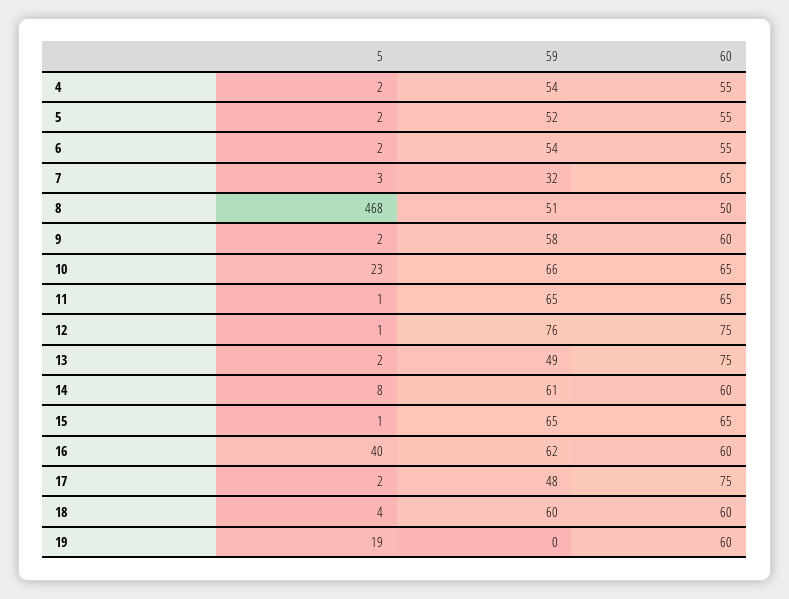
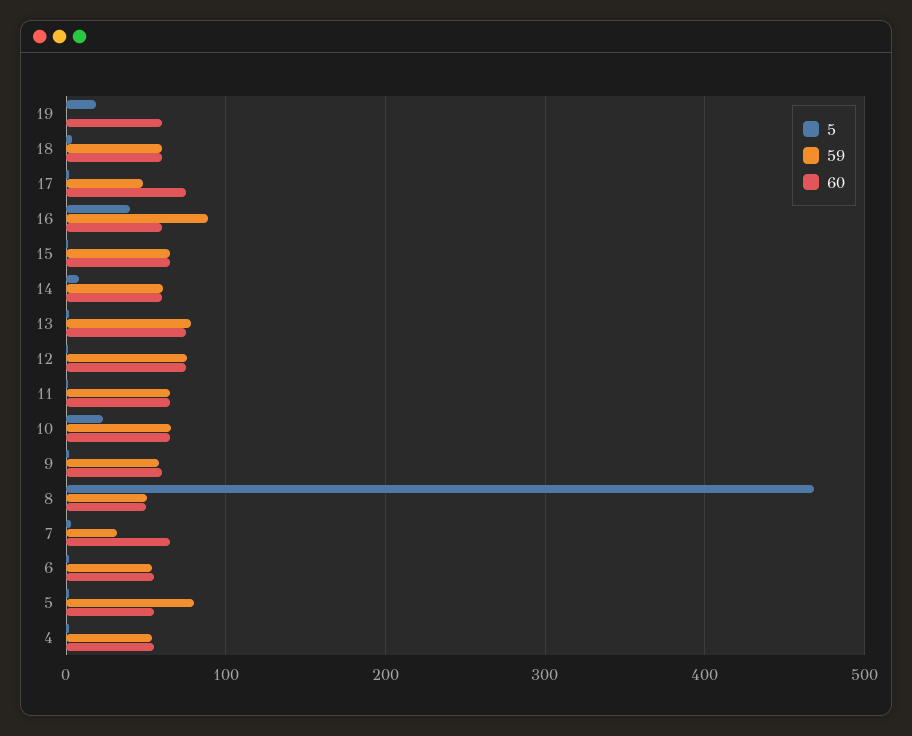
  {
    "5": {
      "4": 2,
      "5": 2,
      "6": 2,
      "7": 3,
      "8": 468,
      "9": 2,
      "10": 23,
      "11": 1,
      "12": 1,
      "13": 2,
      "14": 8,
      "15": 1,
      "16": 40,
      "17": 2,
      "18": 4,
      "19": 19
    },
    "59": {
      "4": 54,
-     "5": 52,
+     "5": 80,
      "6": 54,
      "7": 32,
      "8": 51,
      "9": 58,
      "10": 66,
      "11": 65,
      "12": 76,
-     "13": 49,
+     "13": 80,
      "14": 61,
      "15": 65,
-     "16": 62,
+     "16": 90,
      "17": 48,
      "18": 60,
      "19": 0
    },
    "60": {
      "4": 55,
      "5": 55,
      "6": 55,
      "7": 65,
      "8": 50,
      "9": 60,
      "10": 65,
      "11": 65,
      "12": 75,
      "13": 75,
      "14": 60,
      "15": 65,
      "16": 60,
      "17": 75,
      "18": 60,
      "19": 60
    }
  }

